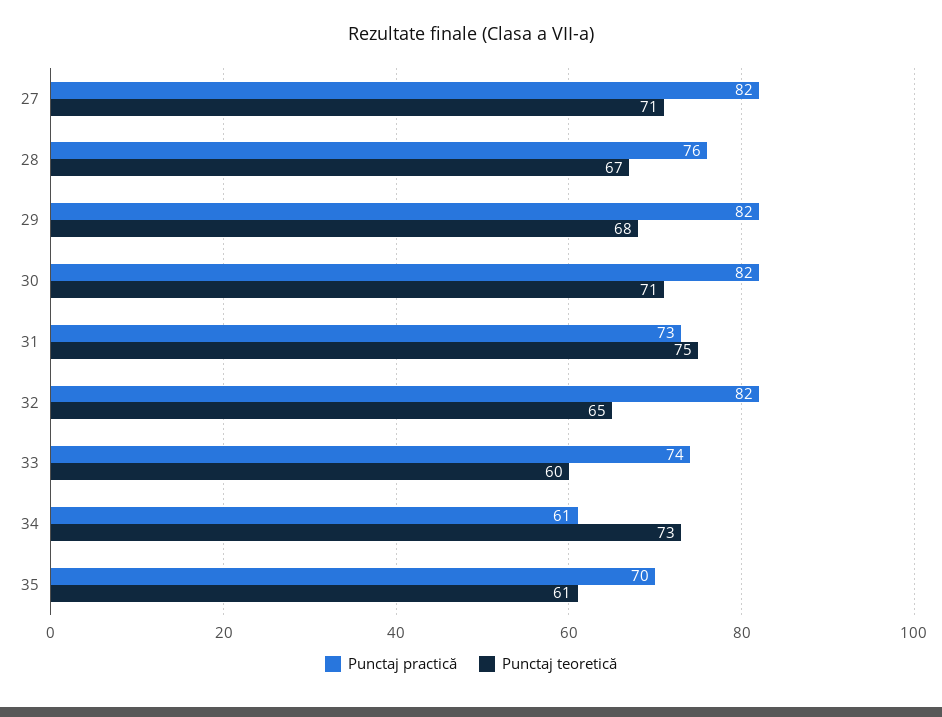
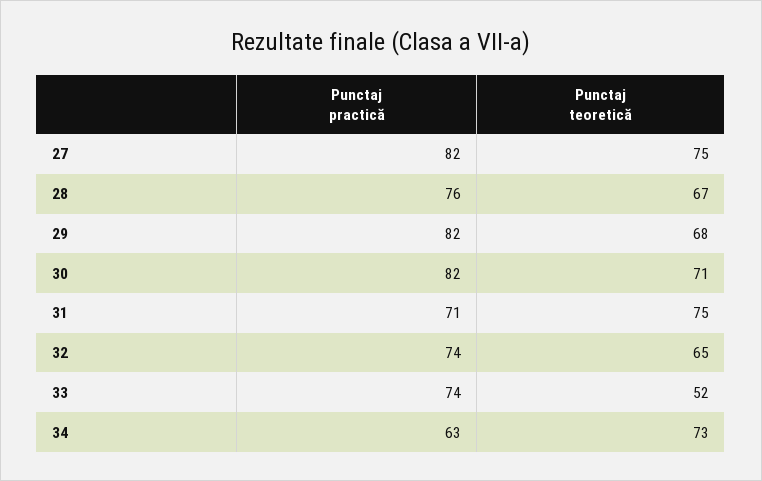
  {
    "Punctaj practică": {
      "27": 82,
      "28": 76,
      "29": 82,
      "30": 82,
-     "31": 73,
+     "31": 71,
-     "32": 82,
+     "32": 74,
      "33": 74,
-     "34": 61,
+     "34": 63
-     "35": 70
    },
    "Punctaj teoretică": {
-     "27": 71,
+     "27": 75,
      "28": 67,
      "29": 68,
      "30": 71,
      "31": 75,
      "32": 65,
-     "33": 60,
+     "33": 52,
-     "34": 73,
+     "34": 73
-     "35": 61
    }
  }

